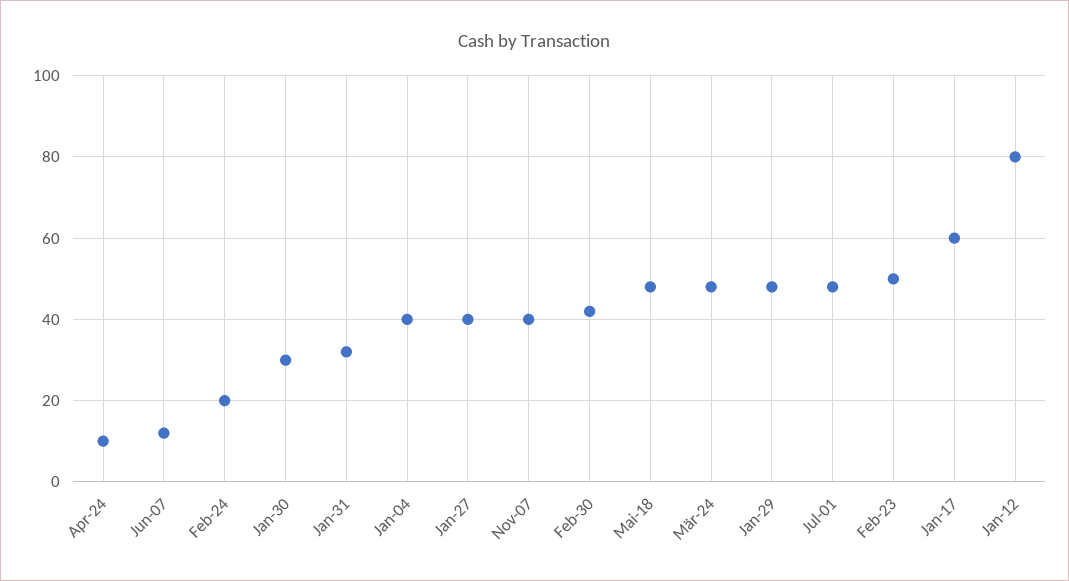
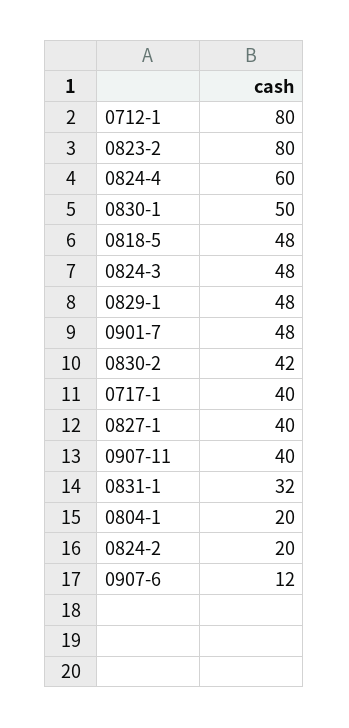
  {
-   "Apr-24": 10,
+   "Apr-24": 60,
    "Jun-07": 12,
    "Feb-24": 20,
-   "Jan-30": 30,
+   "Jan-30": 50,
    "Jan-31": 32,
-   "Jan-04": 40,
+   "Jan-04": 20,
    "Jan-27": 40,
    "Nov-07": 40,
    "Feb-30": 42,
    "Mai-18": 48,
    "Mär-24": 48,
    "Jan-29": 48,
    "Jul-01": 48,
-   "Feb-23": 50,
+   "Feb-23": 80,
-   "Jan-17": 60,
+   "Jan-17": 40,
    "Jan-12": 80
  }

